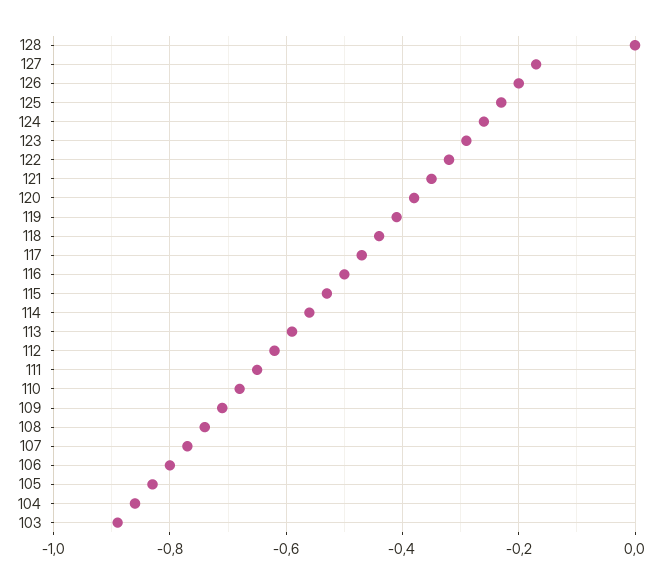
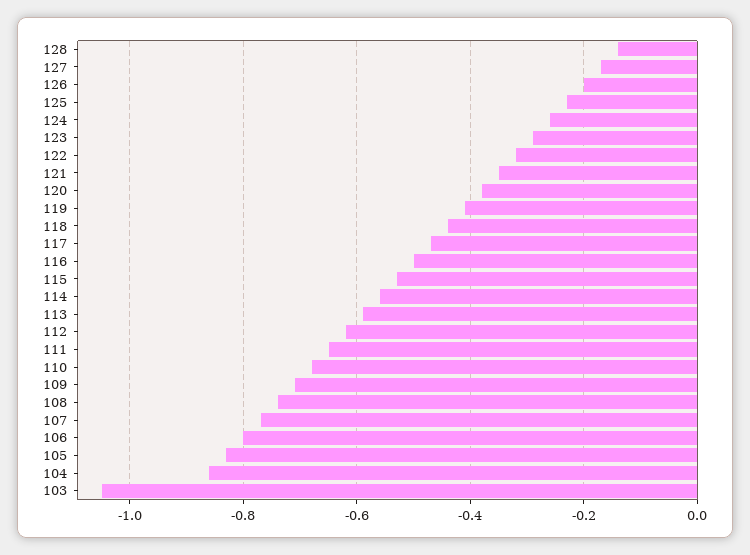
  {
-   "128": 0,
+   "128": -0.15,
    "127": -0.15,
    "126": -0.2,
    "125": -0.25,
    "124": -0.25,
    "123": -0.3,
    "122": -0.3,
    "121": -0.35,
    "120": -0.4,
    "119": -0.4,
    "118": -0.45,
    "117": -0.45,
    "116": -0.5,
    "115": -0.55,
    "114": -0.55,
    "113": -0.6,
    "112": -0.6,
    "111": -0.65,
    "110": -0.7,
    "109": -0.7,
    "108": -0.75,
    "107": -0.75,
    "106": -0.8,
    "105": -0.85,
    "104": -0.85,
-   "103": -0.9
+   "103": -1.05
  }

